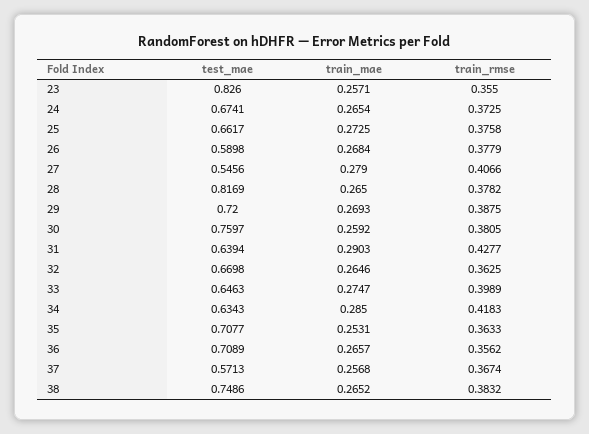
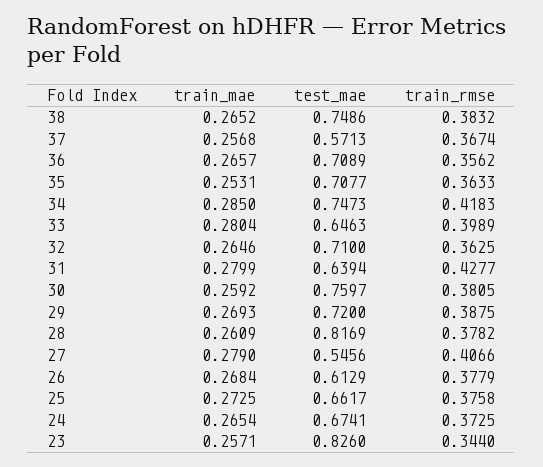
  {
    "test_mae": {
      "23": 0.826,
      "24": 0.6741,
      "25": 0.6617,
-     "26": 0.5898,
+     "26": 0.6129,
      "27": 0.5456,
      "28": 0.8169,
      "29": 0.72,
      "30": 0.7597,
      "31": 0.6394,
-     "32": 0.6698,
+     "32": 0.71,
      "33": 0.6463,
-     "34": 0.6343,
+     "34": 0.7473,
      "35": 0.7077,
      "36": 0.7089,
      "37": 0.5713,
      "38": 0.7486
    },
    "train_mae": {
      "23": 0.2571,
      "24": 0.2654,
      "25": 0.2725,
      "26": 0.2684,
      "27": 0.279,
-     "28": 0.265,
+     "28": 0.2609,
      "29": 0.2693,
      "30": 0.2592,
-     "31": 0.2903,
+     "31": 0.2799,
      "32": 0.2646,
-     "33": 0.2747,
+     "33": 0.2804,
      "34": 0.285,
      "35": 0.2531,
      "36": 0.2657,
      "37": 0.2568,
      "38": 0.2652
    },
    "train_rmse": {
-     "23": 0.355,
+     "23": 0.344,
      "24": 0.3725,
      "25": 0.3758,
      "26": 0.3779,
      "27": 0.4066,
      "28": 0.3782,
      "29": 0.3875,
      "30": 0.3805,
      "31": 0.4277,
      "32": 0.3625,
      "33": 0.3989,
      "34": 0.4183,
      "35": 0.3633,
      "36": 0.3562,
      "37": 0.3674,
      "38": 0.3832
    }
  }

